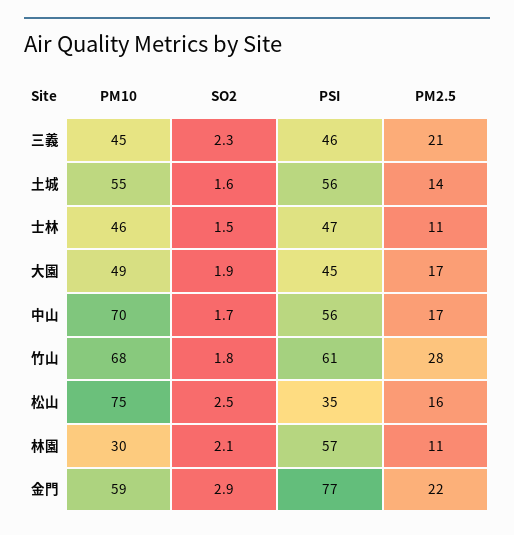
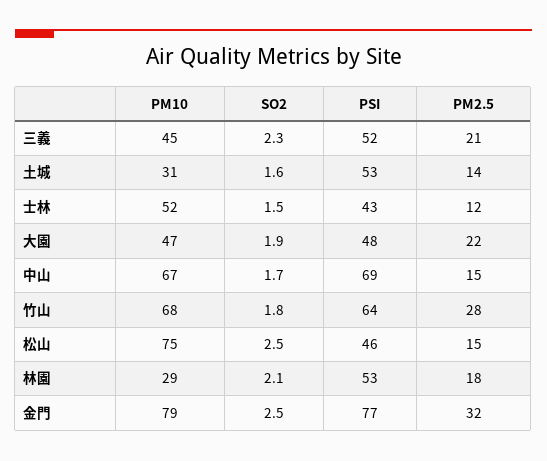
  {
    "PM10": {
      "三義": 45,
-     "土城": 55,
+     "土城": 31,
-     "士林": 46,
+     "士林": 52,
-     "大園": 49,
+     "大園": 47,
-     "中山": 70,
+     "中山": 67,
      "竹山": 68,
      "松山": 75,
-     "林園": 30,
+     "林園": 29,
-     "金門": 59
+     "金門": 79
    },
    "SO2": {
      "三義": 2.3,
      "土城": 1.6,
      "士林": 1.5,
      "大園": 1.9,
      "中山": 1.7,
      "竹山": 1.8,
      "松山": 2.5,
      "林園": 2.1,
-     "金門": 2.9
+     "金門": 2.5
    },
    "PSI": {
-     "三義": 46,
+     "三義": 52,
-     "土城": 56,
+     "土城": 53,
-     "士林": 47,
+     "士林": 43,
-     "大園": 45,
+     "大園": 48,
-     "中山": 56,
+     "中山": 69,
-     "竹山": 61,
+     "竹山": 64,
-     "松山": 35,
+     "松山": 46,
-     "林園": 57,
+     "林園": 53,
      "金門": 77
    },
    "PM2.5": {
      "三義": 21,
      "土城": 14,
-     "士林": 11,
+     "士林": 12,
-     "大園": 17,
+     "大園": 22,
-     "中山": 17,
+     "中山": 15,
      "竹山": 28,
-     "松山": 16,
+     "松山": 15,
-     "林園": 11,
+     "林園": 18,
-     "金門": 22
+     "金門": 32
    }
  }

